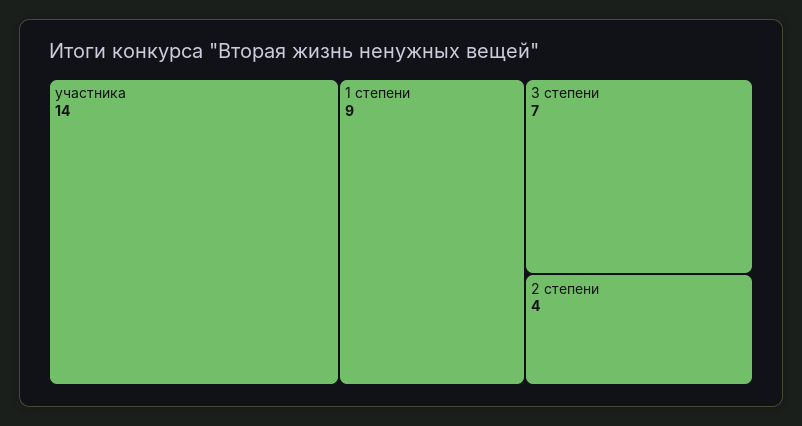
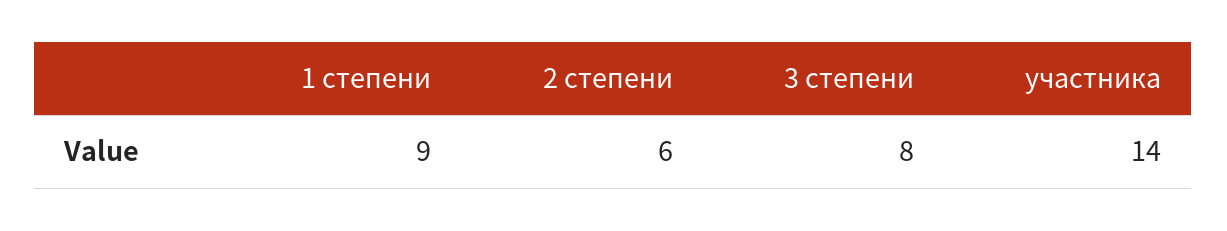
  {
    "участника": 14,
    "1 степени": 9,
-   "3 степени": 7,
+   "3 степени": 8,
-   "2 степени": 4
+   "2 степени": 6
  }

